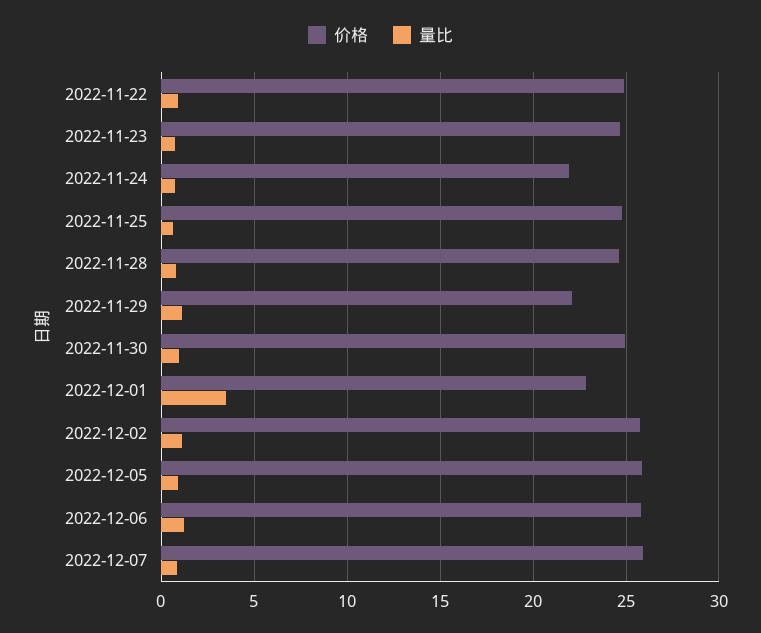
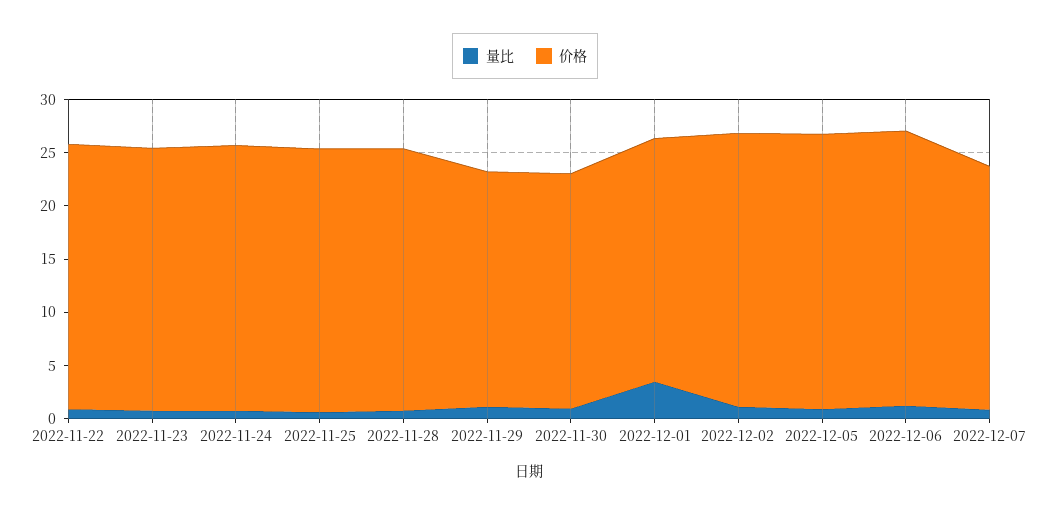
  {
    "价格": {
      "2022-11-22": 25,
      "2022-11-23": 24.5,
-     "2022-11-24": 22,
+     "2022-11-24": 25,
      "2022-11-25": 25,
      "2022-11-28": 24.5,
      "2022-11-29": 22,
-     "2022-11-30": 25,
+     "2022-11-30": 22,
      "2022-12-01": 23,
      "2022-12-02": 25.5,
      "2022-12-05": 26,
      "2022-12-06": 26,
-     "2022-12-07": 26
+     "2022-12-07": 23
    },
    "量比": {
      "2022-11-22": 1,
      "2022-11-23": 0.5,
      "2022-11-24": 1,
      "2022-11-25": 0.5,
      "2022-11-28": 1,
      "2022-11-29": 1,
      "2022-11-30": 1,
      "2022-12-01": 3.5,
      "2022-12-02": 1,
      "2022-12-05": 1,
      "2022-12-06": 1,
      "2022-12-07": 1
    }
  }

